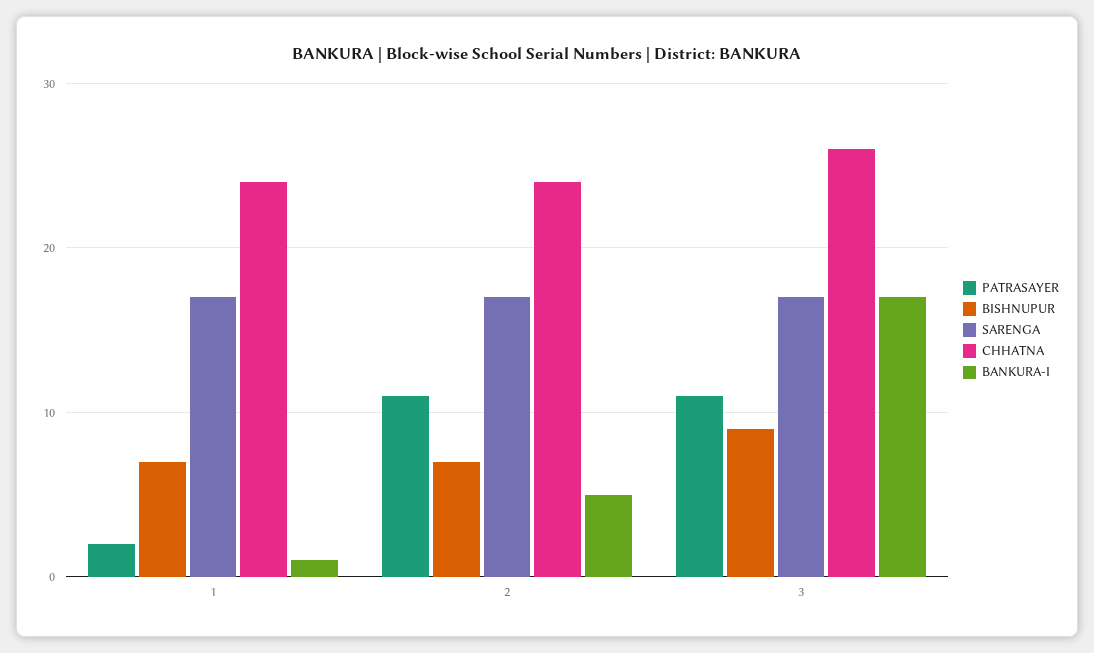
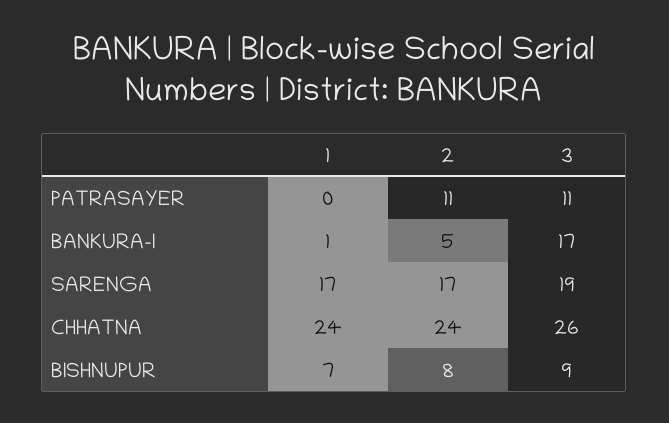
  {
    "PATRASAYER": {
-     "1": 2,
+     "1": 0,
      "2": 11,
      "3": 11
    },
    "BISHNUPUR": {
      "1": 7,
-     "2": 7,
+     "2": 8,
      "3": 9
    },
    "SARENGA": {
      "1": 17,
      "2": 17,
-     "3": 17
+     "3": 19
    },
    "CHHATNA": {
      "1": 24,
      "2": 24,
      "3": 26
    },
    "BANKURA-I": {
      "1": 1,
      "2": 5,
      "3": 17
    }
  }

